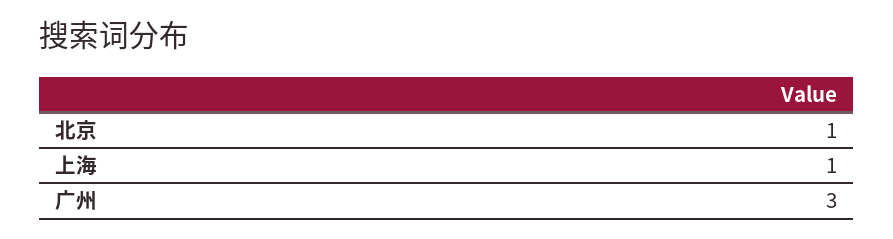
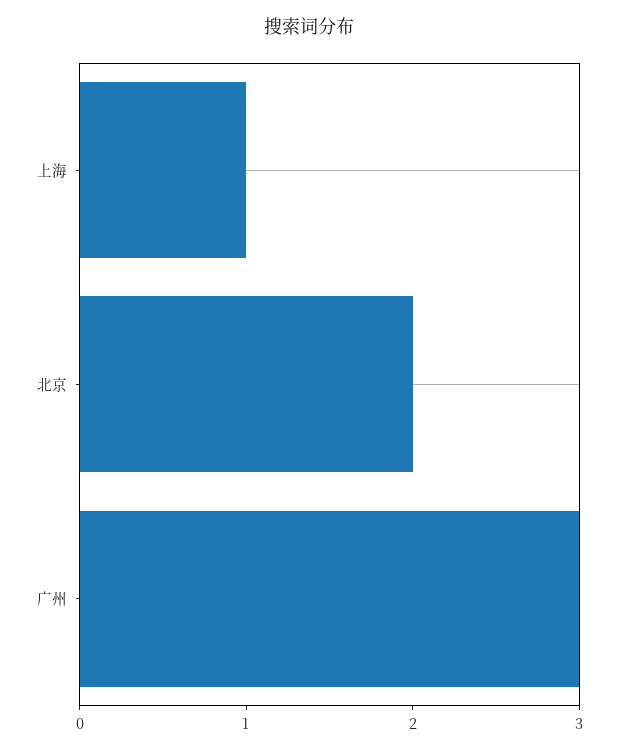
  {
-   "北京": 1,
+   "北京": 2,
    "上海": 1,
    "广州": 3
  }

